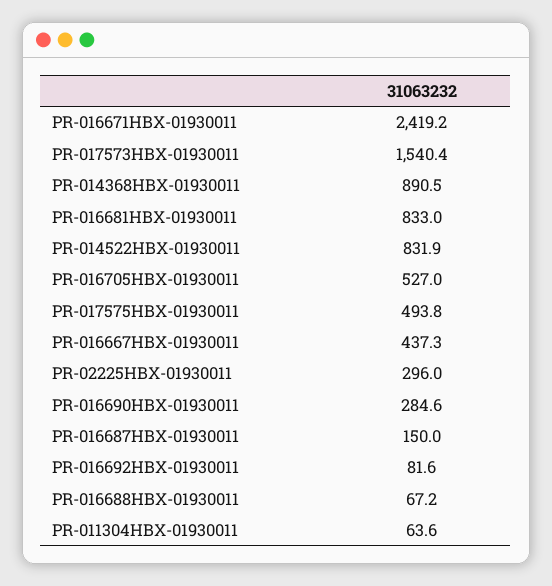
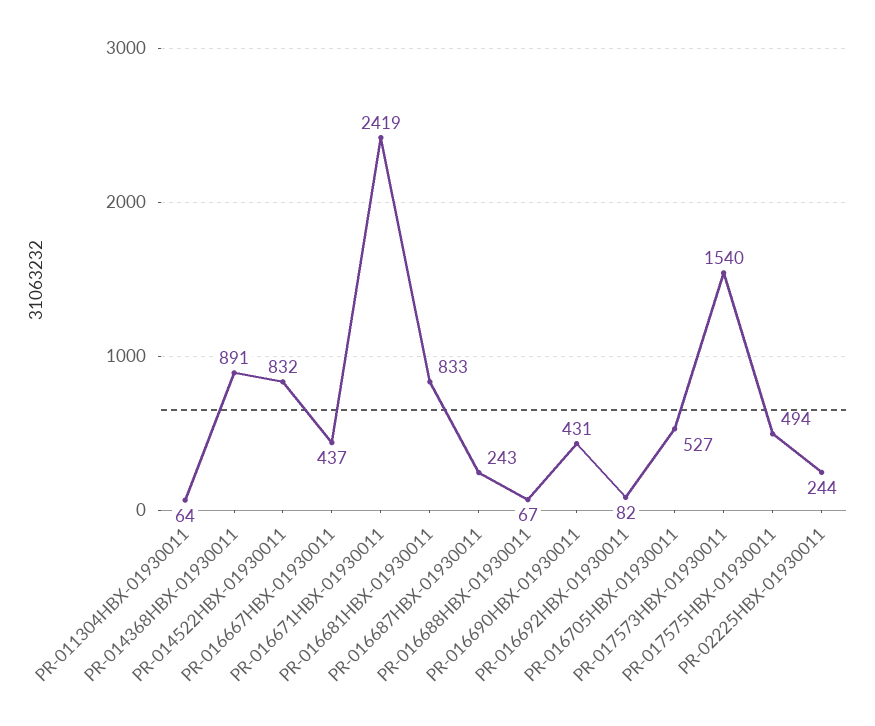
  {
    "PR-016671HBX-01930011": 2419.2,
    "PR-017573HBX-01930011": 1540.4,
    "PR-014368HBX-01930011": 890.5,
    "PR-016681HBX-01930011": 833,
    "PR-014522HBX-01930011": 831.9,
    "PR-016705HBX-01930011": 527,
    "PR-017575HBX-01930011": 493.8,
    "PR-016667HBX-01930011": 437.3,
-   "PR-02225HBX-01930011": 296,
+   "PR-02225HBX-01930011": 244,
-   "PR-016690HBX-01930011": 284.6,
+   "PR-016690HBX-01930011": 431,
-   "PR-016687HBX-01930011": 150,
+   "PR-016687HBX-01930011": 243,
    "PR-016692HBX-01930011": 81.6,
    "PR-016688HBX-01930011": 67.2,
    "PR-011304HBX-01930011": 63.6
  }

